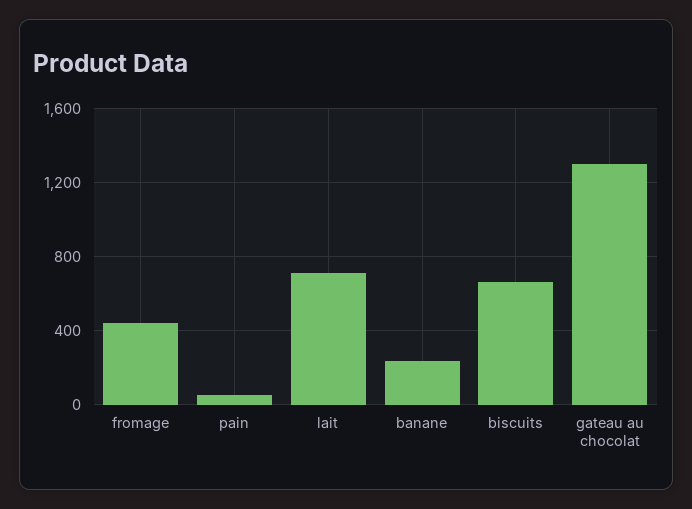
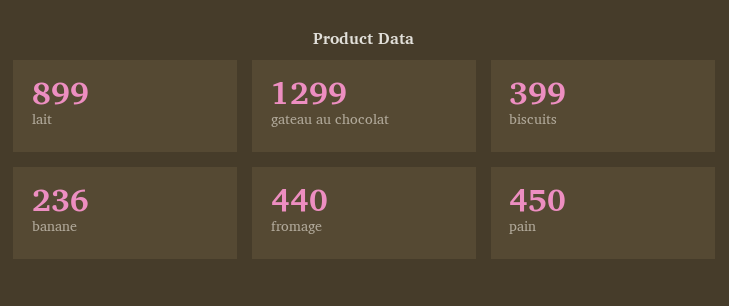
  {
    "fromage": 440,
-   "pain": 50,
+   "pain": 450,
-   "lait": 700,
+   "lait": 899,
    "banane": 236,
-   "biscuits": 650,
+   "biscuits": 399,
    "gateau au chocolat": 1299
  }

